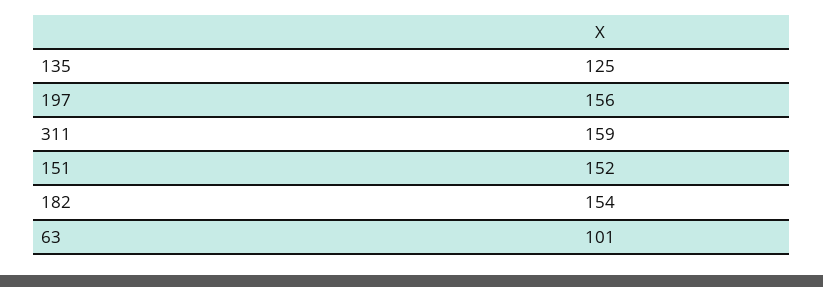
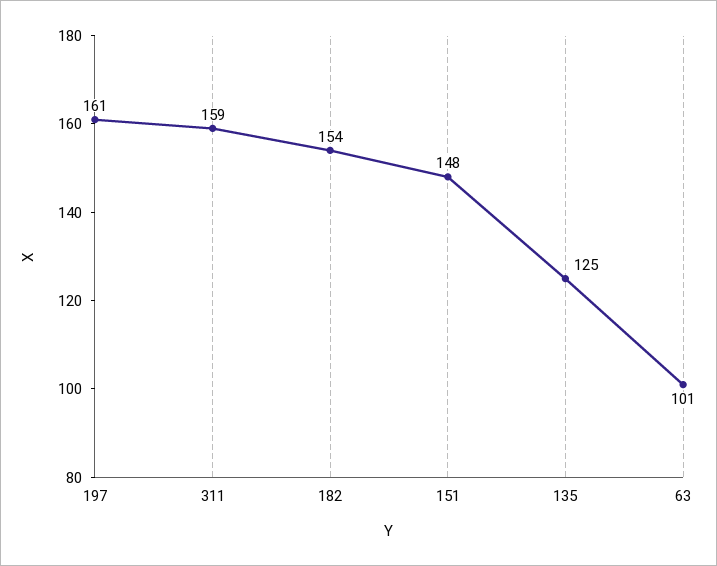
  {
    "135": 125,
-   "197": 156,
+   "197": 161,
    "311": 159,
-   "151": 152,
+   "151": 148,
    "182": 154,
    "63": 101
  }

